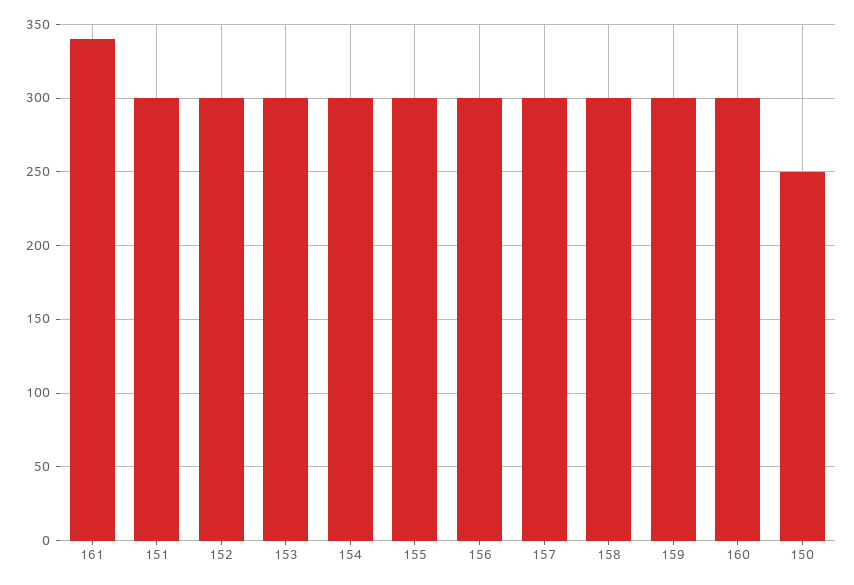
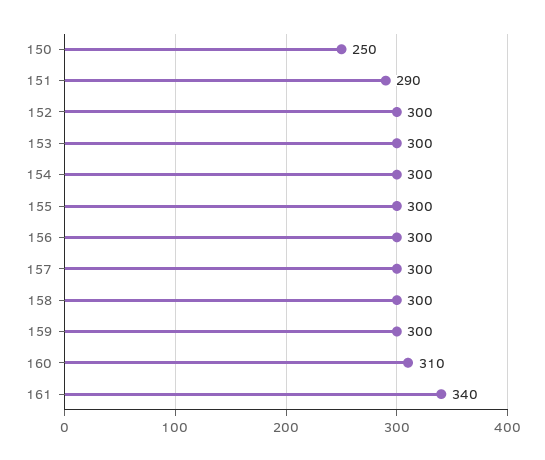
  {
    "161": 340,
-   "151": 300,
+   "151": 290,
    "152": 300,
    "153": 300,
    "154": 300,
    "155": 300,
    "156": 300,
    "157": 300,
    "158": 300,
    "159": 300,
-   "160": 300,
+   "160": 310,
    "150": 250
  }

